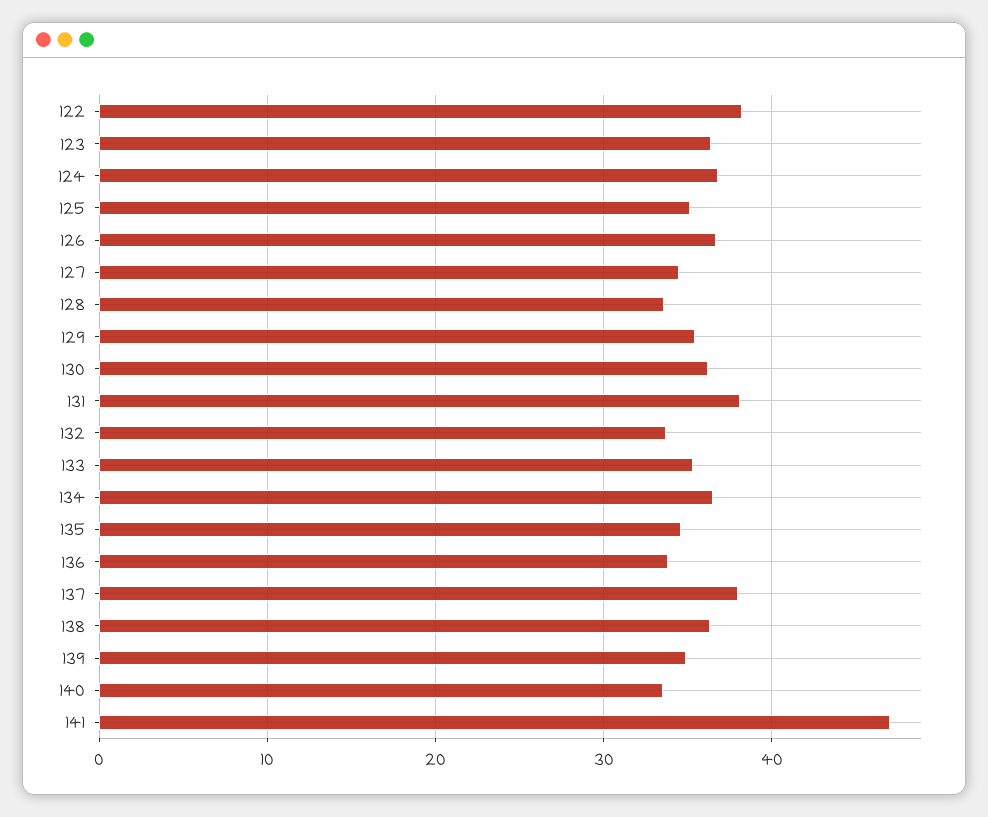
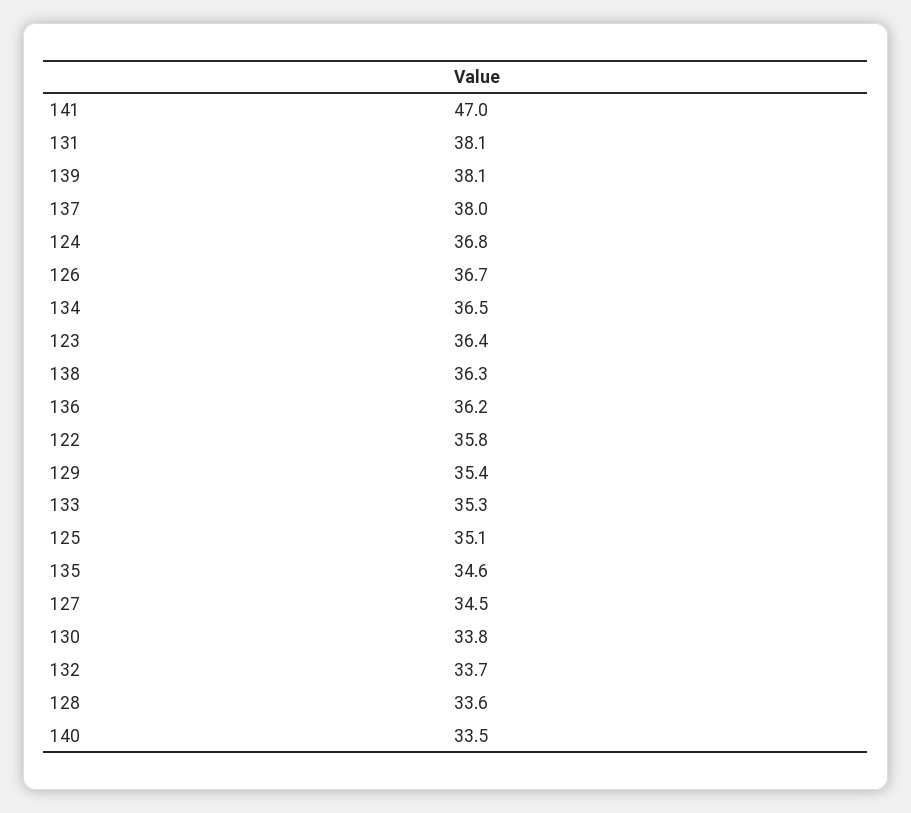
  {
-   "122": 38,
+   "122": 35.8,
    "123": 36.4,
    "124": 36.8,
    "125": 35.1,
    "126": 36.7,
    "127": 34.5,
    "128": 33.6,
    "129": 35.4,
-   "130": 36,
+   "130": 33.8,
    "131": 38.1,
    "132": 33.7,
    "133": 35.3,
    "134": 36.5,
    "135": 34.6,
-   "136": 34,
+   "136": 36.2,
    "137": 38,
    "138": 36.3,
-   "139": 35,
+   "139": 38.1,
    "140": 33.5,
    "141": 47
  }

